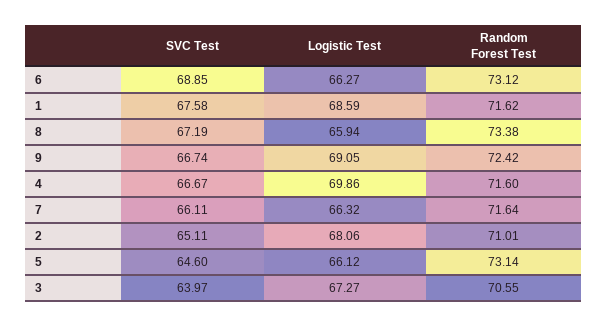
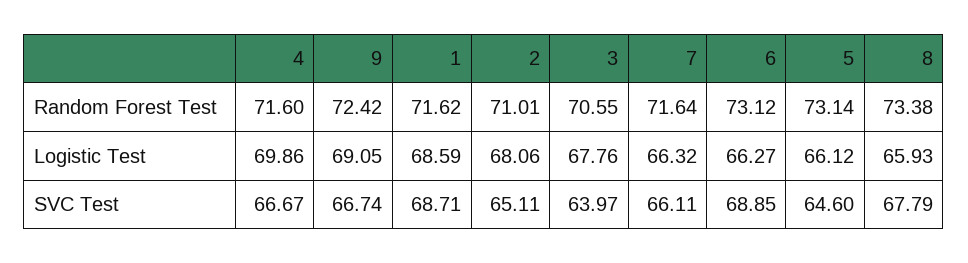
  {
    "SVC Test": {
      "6": 68.85,
-     "1": 67.58,
+     "1": 68.71,
-     "8": 67.19,
+     "8": 67.79,
      "9": 66.74,
      "4": 66.67,
      "7": 66.11,
      "2": 65.11,
      "5": 64.6,
      "3": 63.97
    },
    "Logistic Test": {
      "6": 66.27,
      "1": 68.59,
-     "8": 65.94,
+     "8": 65.93,
      "9": 69.05,
      "4": 69.86,
      "7": 66.32,
      "2": 68.06,
      "5": 66.12,
-     "3": 67.27
+     "3": 67.76
    },
    "Random Forest Test": {
      "6": 73.12,
      "1": 71.62,
      "8": 73.38,
      "9": 72.42,
      "4": 71.6,
      "7": 71.64,
      "2": 71.01,
      "5": 73.14,
      "3": 70.55
    }
  }

